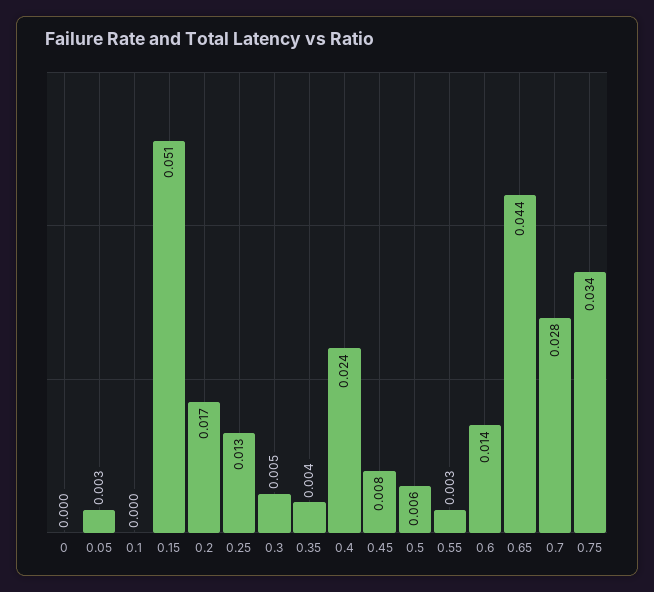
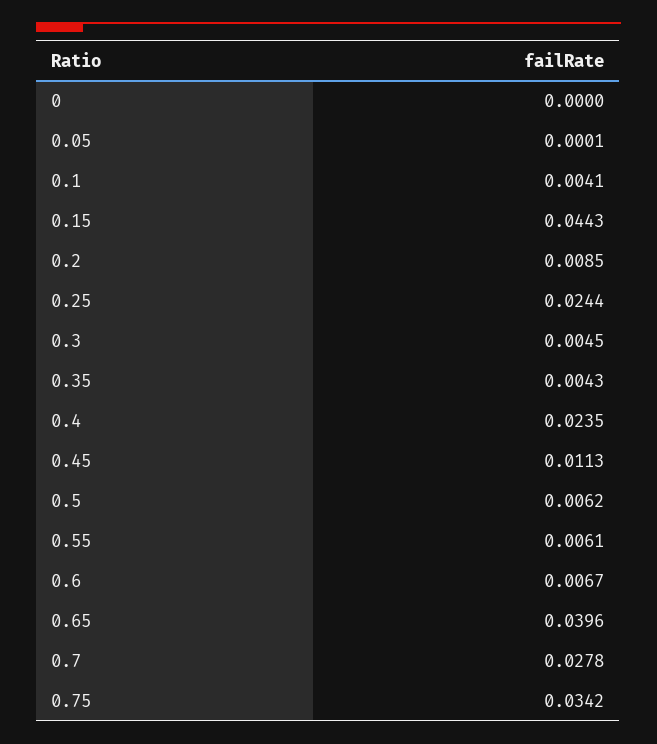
  {
    "0": 0,
-   "0.05": 0.003,
+   "0.05": 0.0001,
-   "0.1": 0,
+   "0.1": 0.0041,
-   "0.15": 0.051,
+   "0.15": 0.0443,
-   "0.2": 0.017,
+   "0.2": 0.0085,
-   "0.25": 0.013,
+   "0.25": 0.0244,
    "0.3": 0.0045,
    "0.35": 0.0043,
    "0.4": 0.0235,
-   "0.45": 0.008,
+   "0.45": 0.0113,
    "0.5": 0.0062,
-   "0.55": 0.003,
+   "0.55": 0.0061,
-   "0.6": 0.014,
+   "0.6": 0.0067,
-   "0.65": 0.044,
+   "0.65": 0.0396,
    "0.7": 0.0278,
    "0.75": 0.0342
  }

